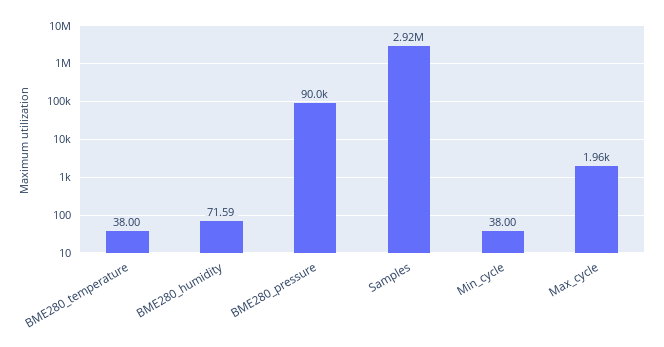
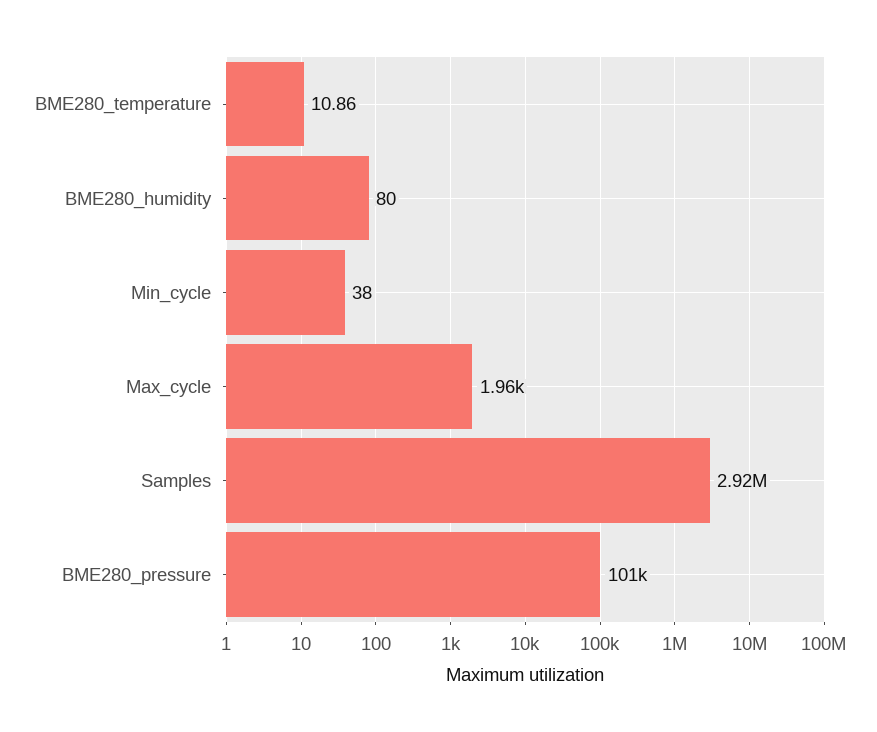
  {
-   "BME280_temperature": 38,
+   "BME280_temperature": 10.86,
-   "BME280_humidity": 71.59,
+   "BME280_humidity": 80,
-   "BME280_pressure": 90000,
+   "BME280_pressure": 101000,
    "Samples": 2920000,
    "Min_cycle": 38,
    "Max_cycle": 1960
  }

